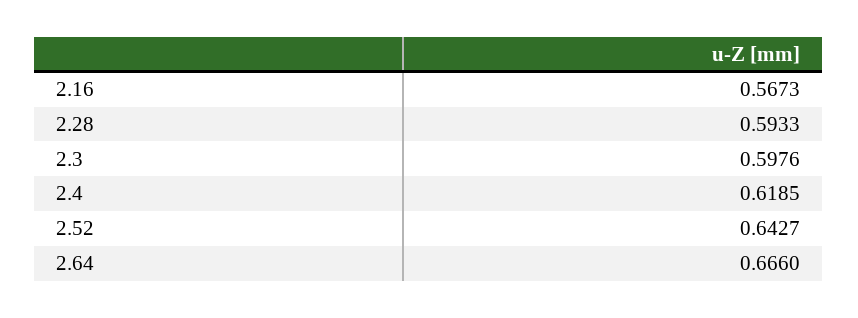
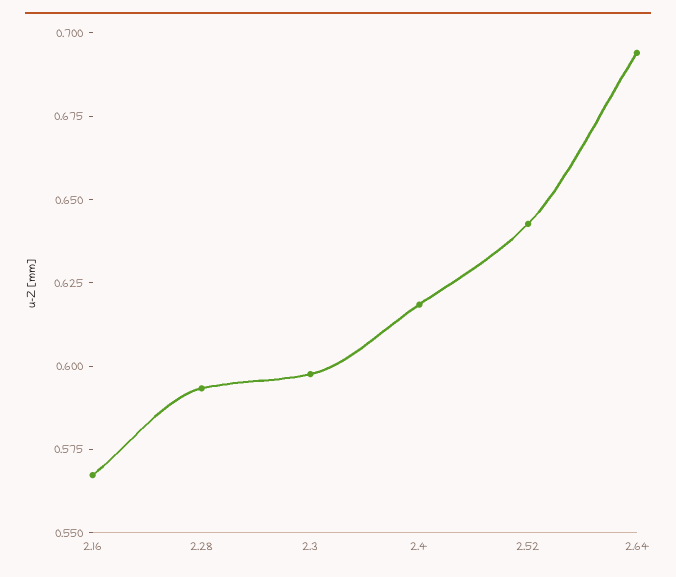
  {
    "2.16": 0.5673,
    "2.28": 0.5933,
    "2.3": 0.5976,
    "2.4": 0.6185,
    "2.52": 0.6427,
-   "2.64": 0.666
+   "2.64": 0.695
  }

